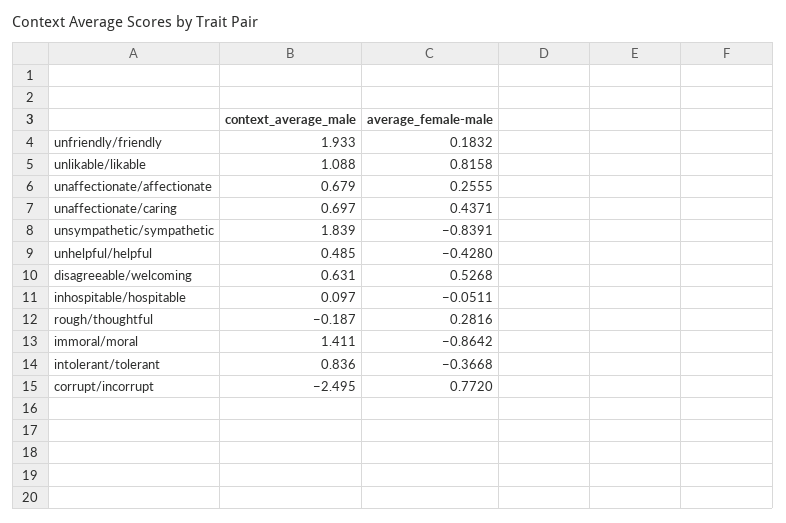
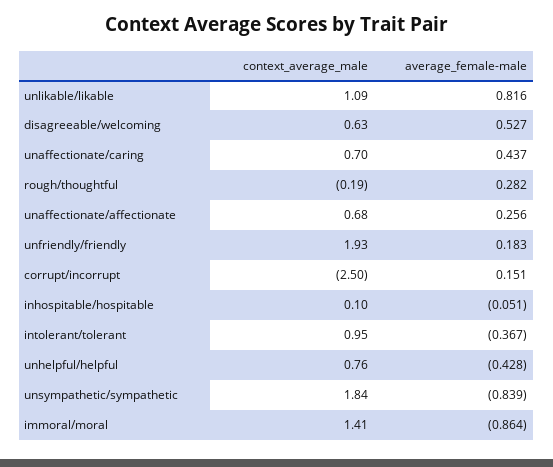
  {
    "context_average_male": {
      "unfriendly/friendly": 1.933,
      "unlikable/likable": 1.088,
      "unaffectionate/affectionate": 0.679,
      "unaffectionate/caring": 0.697,
      "unsympathetic/sympathetic": 1.839,
-     "unhelpful/helpful": 0.485,
+     "unhelpful/helpful": 0.76,
      "disagreeable/welcoming": 0.631,
      "inhospitable/hospitable": 0.097,
      "rough/thoughtful": -0.187,
      "immoral/moral": 1.411,
-     "intolerant/tolerant": 0.836,
+     "intolerant/tolerant": 0.95,
      "corrupt/incorrupt": -2.495
    },
    "average_female-male": {
      "unfriendly/friendly": 0.1832,
      "unlikable/likable": 0.8158,
      "unaffectionate/affectionate": 0.2555,
      "unaffectionate/caring": 0.4371,
      "unsympathetic/sympathetic": -0.8391,
      "unhelpful/helpful": -0.428,
      "disagreeable/welcoming": 0.5268,
      "inhospitable/hospitable": -0.0511,
      "rough/thoughtful": 0.2816,
      "immoral/moral": -0.8642,
      "intolerant/tolerant": -0.3668,
-     "corrupt/incorrupt": 0.772
+     "corrupt/incorrupt": 0.151
    }
  }

